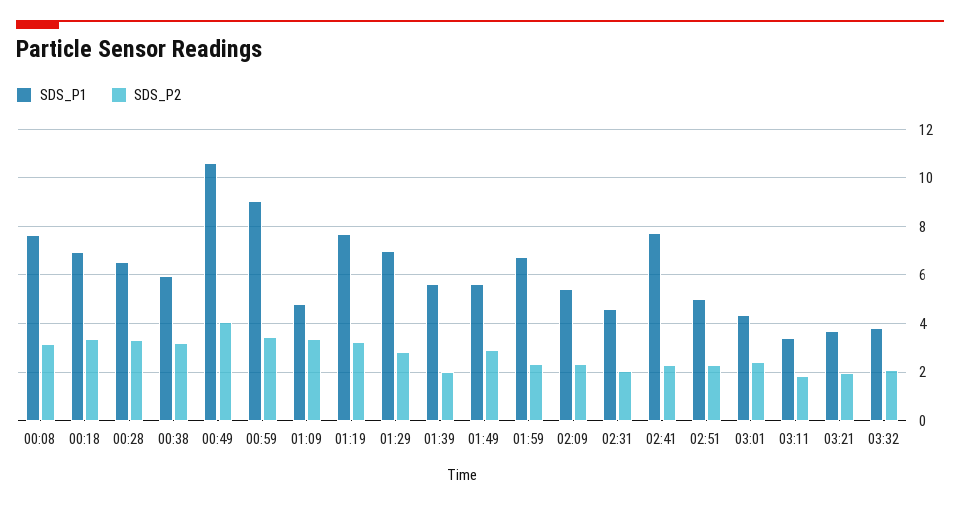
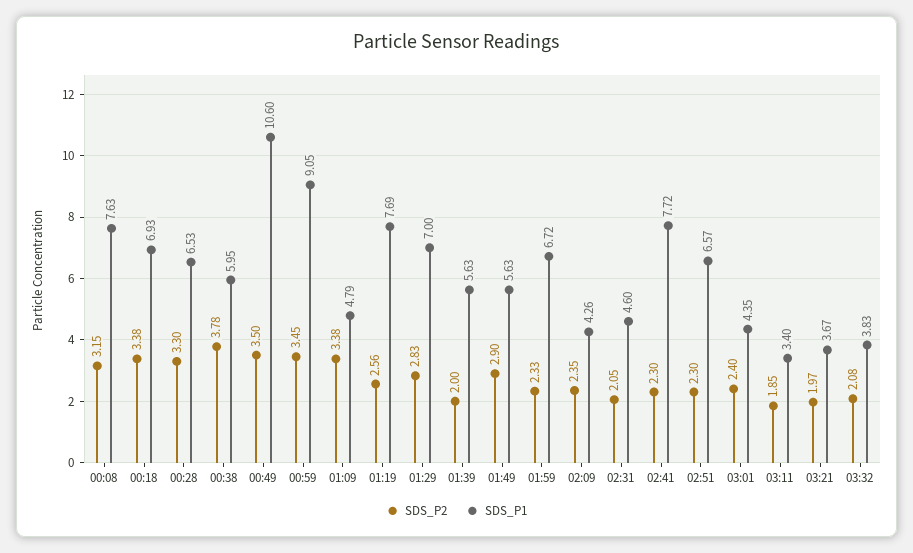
  {
    "SDS_P1": {
      "00:08": 7.63,
      "00:18": 6.93,
      "00:28": 6.53,
      "00:38": 5.95,
      "00:49": 10.6,
      "00:59": 9.05,
      "01:09": 4.79,
      "01:19": 7.69,
      "01:29": 7,
      "01:39": 5.63,
      "01:49": 5.63,
      "01:59": 6.72,
-     "02:09": 5.5,
+     "02:09": 4.26,
      "02:31": 4.6,
      "02:41": 7.72,
-     "02:51": 5,
+     "02:51": 6.57,
      "03:01": 4.35,
      "03:11": 3.4,
      "03:21": 3.67,
      "03:32": 3.83
    },
    "SDS_P2": {
      "00:08": 3.15,
      "00:18": 3.38,
      "00:28": 3.3,
-     "00:38": 3.25,
+     "00:38": 3.78,
-     "00:49": 4,
+     "00:49": 3.5,
      "00:59": 3.45,
      "01:09": 3.38,
-     "01:19": 3.25,
+     "01:19": 2.56,
      "01:29": 2.83,
      "01:39": 2,
      "01:49": 2.9,
      "01:59": 2.33,
      "02:09": 2.35,
      "02:31": 2.05,
      "02:41": 2.3,
      "02:51": 2.3,
      "03:01": 2.4,
      "03:11": 1.85,
      "03:21": 1.97,
      "03:32": 2.08
    }
  }

